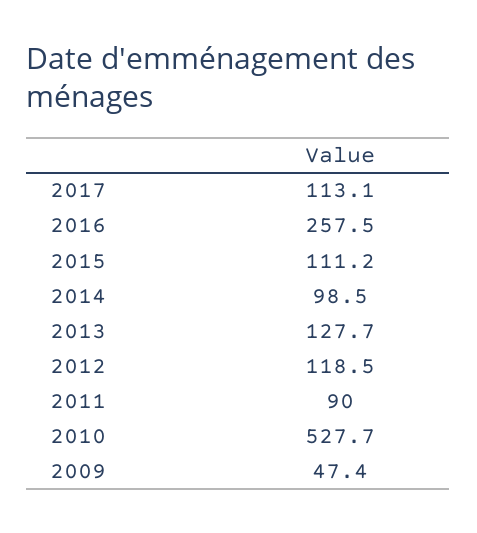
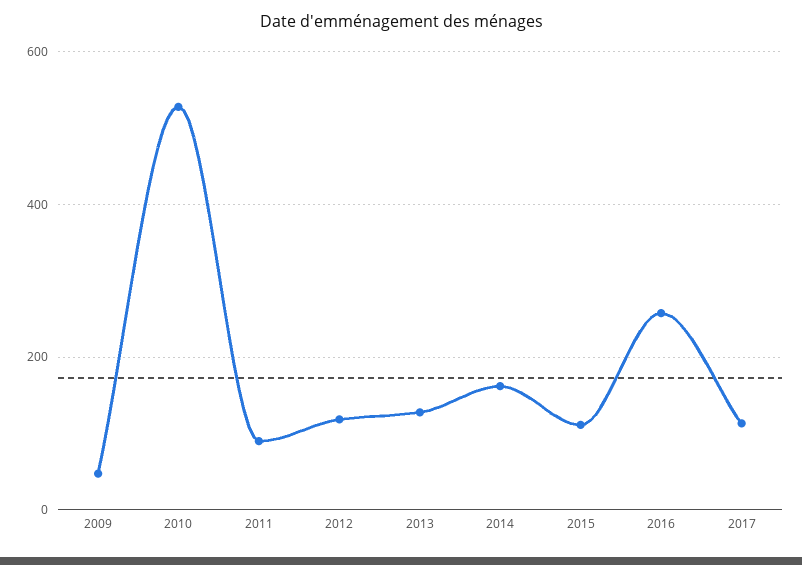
  {
    "2017": 113.1,
    "2016": 257.5,
    "2015": 111.2,
-   "2014": 98.5,
+   "2014": 160,
    "2013": 127.7,
    "2012": 118.5,
    "2011": 90,
    "2010": 527.7,
    "2009": 47.4
  }

